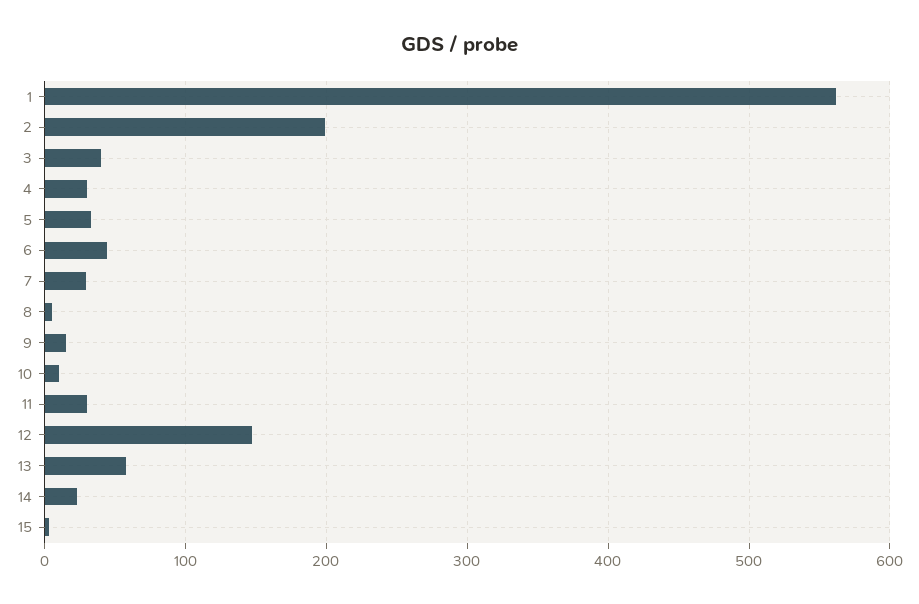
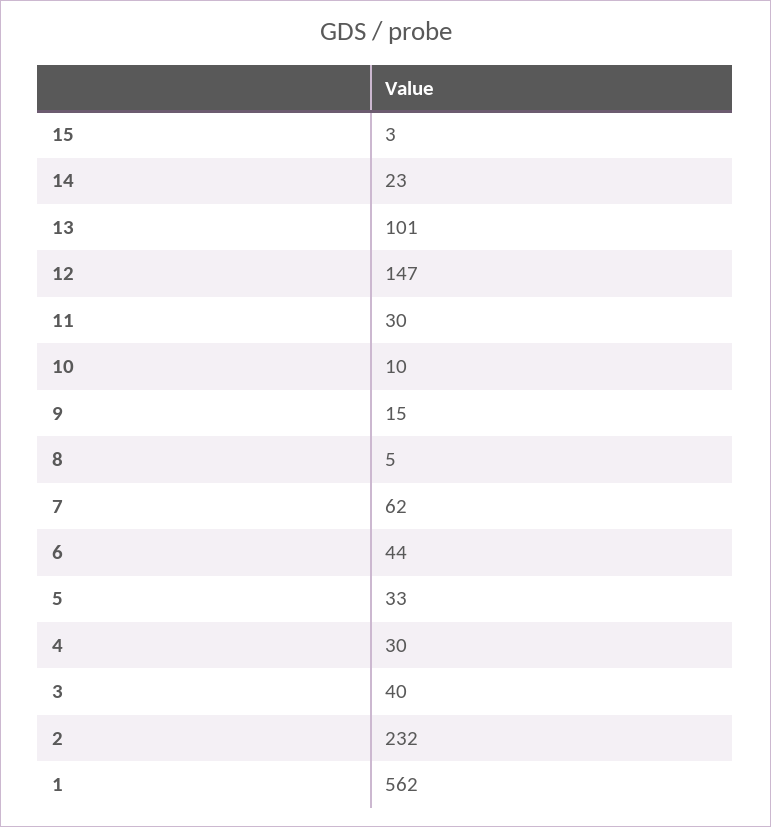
  {
    "1": 562,
-   "2": 200,
+   "2": 232,
    "3": 40,
    "4": 30,
    "5": 33,
    "6": 44,
-   "7": 30,
+   "7": 62,
    "8": 5,
    "9": 15,
    "10": 10,
    "11": 30,
    "12": 147,
-   "13": 60,
+   "13": 101,
    "14": 23,
    "15": 3
  }

